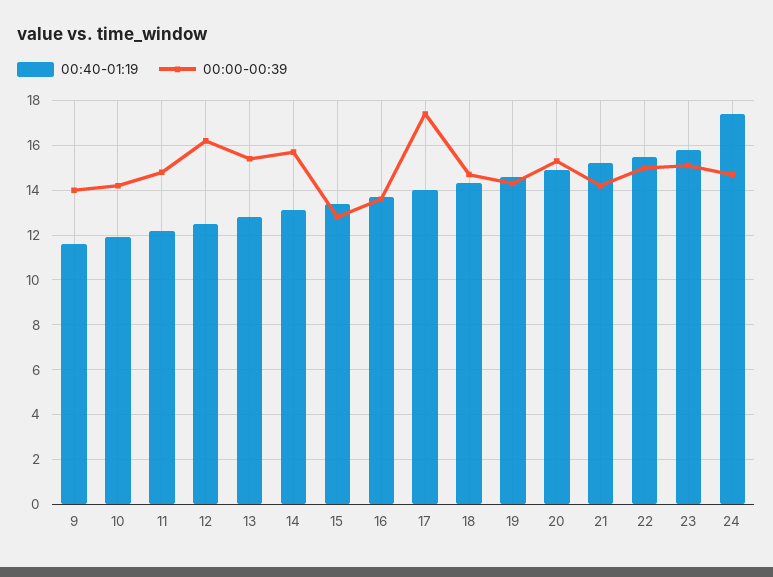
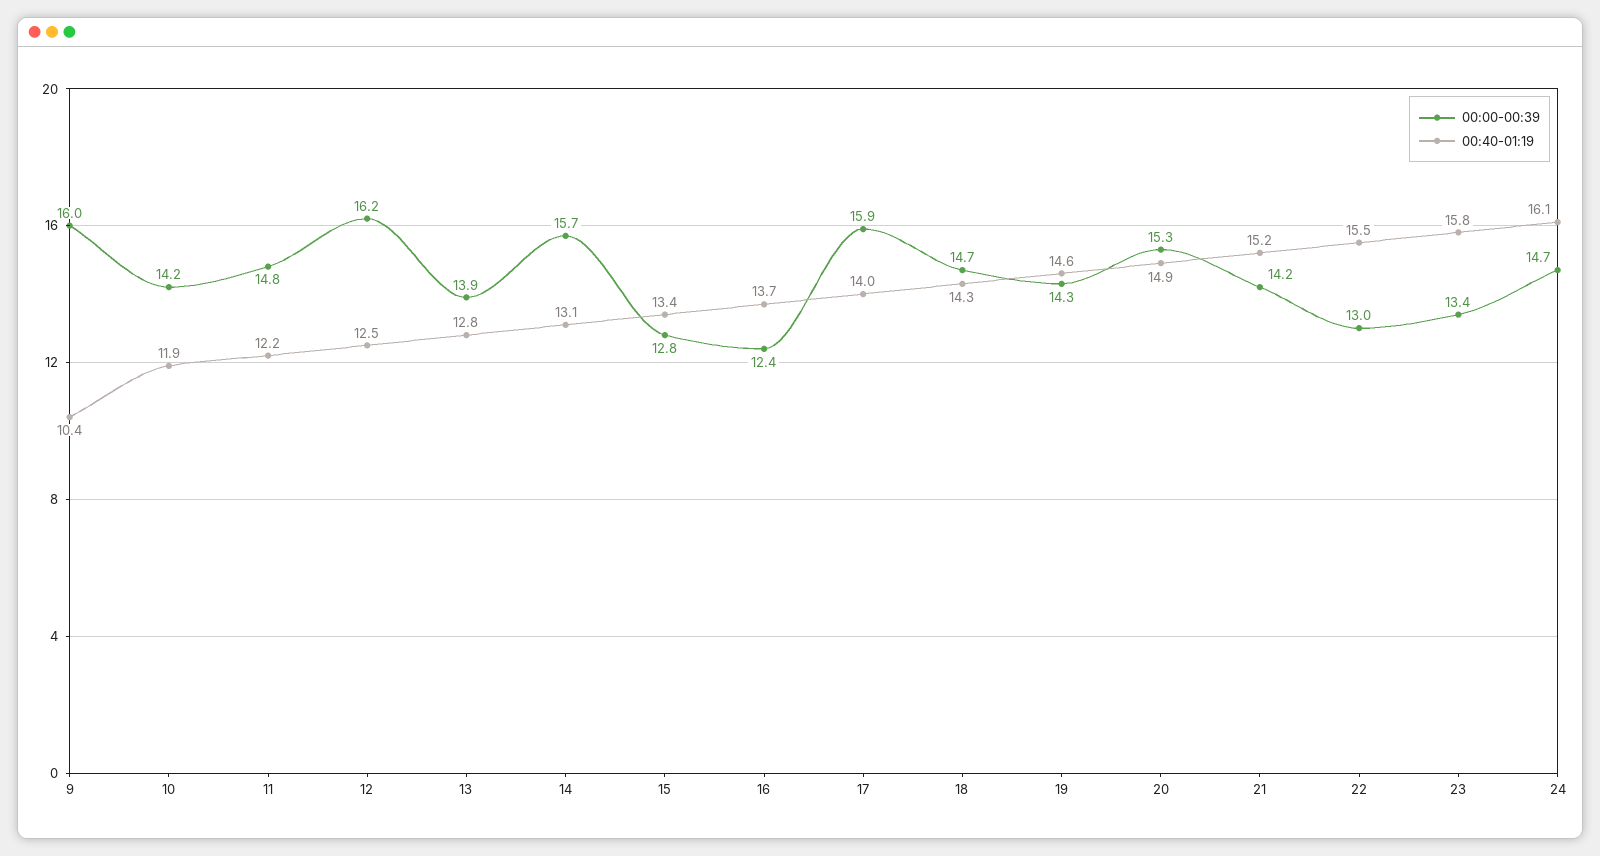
  {
    "00:40-01:19": {
-     "9": 11.5,
+     "9": 10.4,
      "10": 11.9,
      "11": 12.2,
      "12": 12.5,
      "13": 12.8,
      "14": 13.1,
      "15": 13.4,
      "16": 13.7,
      "17": 14,
      "18": 14.3,
      "19": 14.6,
      "20": 14.9,
      "21": 15.2,
      "22": 15.5,
      "23": 15.8,
-     "24": 17.5
+     "24": 16.1
    },
    "00:00-00:39": {
-     "9": 14,
+     "9": 16,
      "10": 14.2,
      "11": 14.8,
      "12": 16.2,
-     "13": 15.5,
+     "13": 13.9,
      "14": 15.7,
      "15": 12.8,
-     "16": 13.5,
+     "16": 12.4,
-     "17": 17.5,
+     "17": 15.9,
      "18": 14.7,
      "19": 14.3,
      "20": 15.3,
      "21": 14.2,
-     "22": 15,
+     "22": 13,
-     "23": 15,
+     "23": 13.4,
      "24": 14.7
    }
  }

